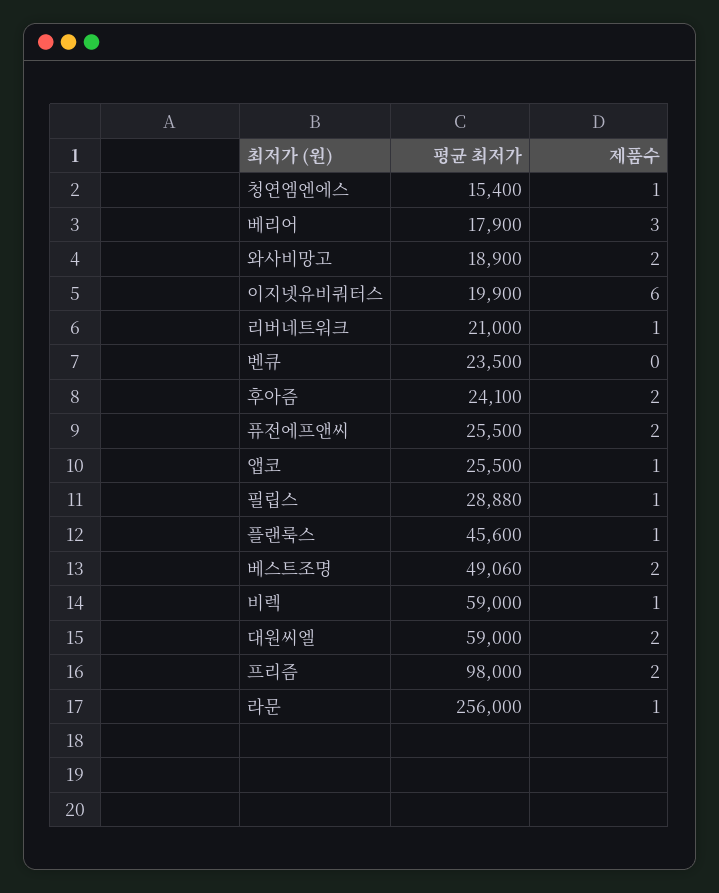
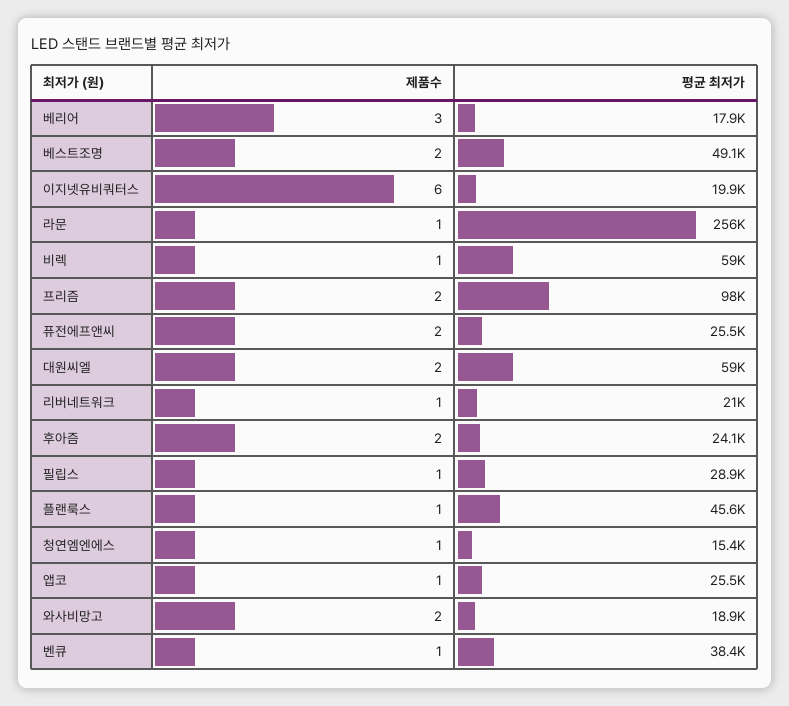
  {
    "평균 최저가": {
      "청연엠엔에스": 15400,
      "베리어": 17900,
      "와사비망고": 18900,
      "이지넷유비쿼터스": 19900,
      "리버네트워크": 21000,
-     "벤큐": 23500,
+     "벤큐": 38400,
      "후아즘": 24100,
      "퓨전에프앤씨": 25500,
      "앱코": 25500,
      "필립스": 28880,
      "플랜룩스": 45600,
      "베스트조명": 49060,
      "비렉": 59000,
      "대원씨엘": 59000,
      "프리즘": 98000,
      "라문": 256000
    },
    "제품수": {
      "청연엠엔에스": 1,
      "베리어": 3,
      "와사비망고": 2,
      "이지넷유비쿼터스": 6,
      "리버네트워크": 1,
-     "벤큐": 0,
+     "벤큐": 1,
      "후아즘": 2,
      "퓨전에프앤씨": 2,
      "앱코": 1,
      "필립스": 1,
      "플랜룩스": 1,
      "베스트조명": 2,
      "비렉": 1,
      "대원씨엘": 2,
      "프리즘": 2,
      "라문": 1
    }
  }

